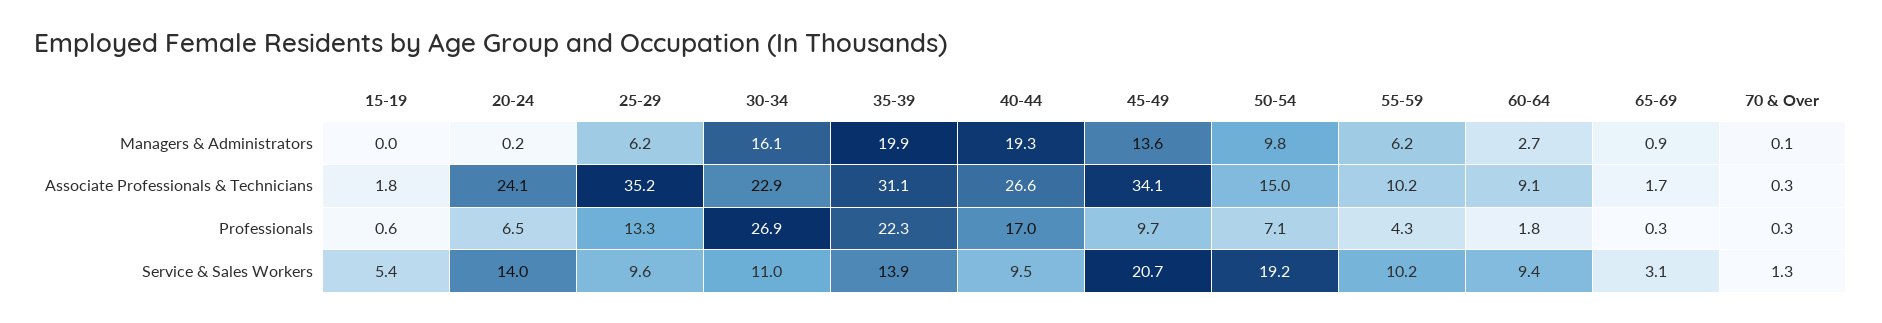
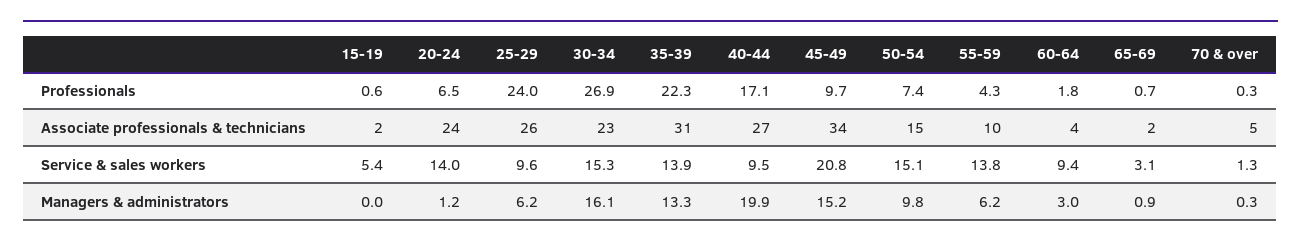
  {
    "15-19": {
      "Managers & Administrators": 0,
      "Associate Professionals & Technicians": 1.8,
      "Professionals": 0.6,
      "Service & Sales Workers": 5.4
    },
    "20-24": {
-     "Managers & Administrators": 0.2,
+     "Managers & Administrators": 1.2,
      "Associate Professionals & Technicians": 24.1,
      "Professionals": 6.5,
      "Service & Sales Workers": 14
    },
    "25-29": {
      "Managers & Administrators": 6.2,
-     "Associate Professionals & Technicians": 35.2,
+     "Associate Professionals & Technicians": 26,
-     "Professionals": 13.3,
+     "Professionals": 24,
      "Service & Sales Workers": 9.6
    },
    "30-34": {
      "Managers & Administrators": 16.1,
      "Associate Professionals & Technicians": 22.9,
      "Professionals": 26.9,
-     "Service & Sales Workers": 11
+     "Service & Sales Workers": 15.3
    },
    "35-39": {
-     "Managers & Administrators": 19.9,
+     "Managers & Administrators": 13.3,
      "Associate Professionals & Technicians": 31.1,
      "Professionals": 22.3,
      "Service & Sales Workers": 13.9
    },
    "40-44": {
-     "Managers & Administrators": 19.3,
+     "Managers & Administrators": 19.9,
      "Associate Professionals & Technicians": 26.6,
-     "Professionals": 17,
+     "Professionals": 17.1,
      "Service & Sales Workers": 9.5
    },
    "45-49": {
-     "Managers & Administrators": 13.6,
+     "Managers & Administrators": 15.2,
      "Associate Professionals & Technicians": 34.1,
      "Professionals": 9.7,
-     "Service & Sales Workers": 20.7
+     "Service & Sales Workers": 20.8
    },
    "50-54": {
      "Managers & Administrators": 9.8,
      "Associate Professionals & Technicians": 15,
-     "Professionals": 7.1,
+     "Professionals": 7.4,
-     "Service & Sales Workers": 19.2
+     "Service & Sales Workers": 15.1
    },
    "55-59": {
      "Managers & Administrators": 6.2,
      "Associate Professionals & Technicians": 10.2,
      "Professionals": 4.3,
-     "Service & Sales Workers": 10.2
+     "Service & Sales Workers": 13.8
    },
    "60-64": {
-     "Managers & Administrators": 2.7,
+     "Managers & Administrators": 3,
-     "Associate Professionals & Technicians": 9.1,
+     "Associate Professionals & Technicians": 4,
      "Professionals": 1.8,
      "Service & Sales Workers": 9.4
    },
    "65-69": {
      "Managers & Administrators": 0.9,
      "Associate Professionals & Technicians": 1.7,
-     "Professionals": 0.3,
+     "Professionals": 0.7,
      "Service & Sales Workers": 3.1
    },
    "70 & Over": {
-     "Managers & Administrators": 0.1,
+     "Managers & Administrators": 0.3,
-     "Associate Professionals & Technicians": 0.3,
+     "Associate Professionals & Technicians": 5,
      "Professionals": 0.3,
      "Service & Sales Workers": 1.3
    }
  }

